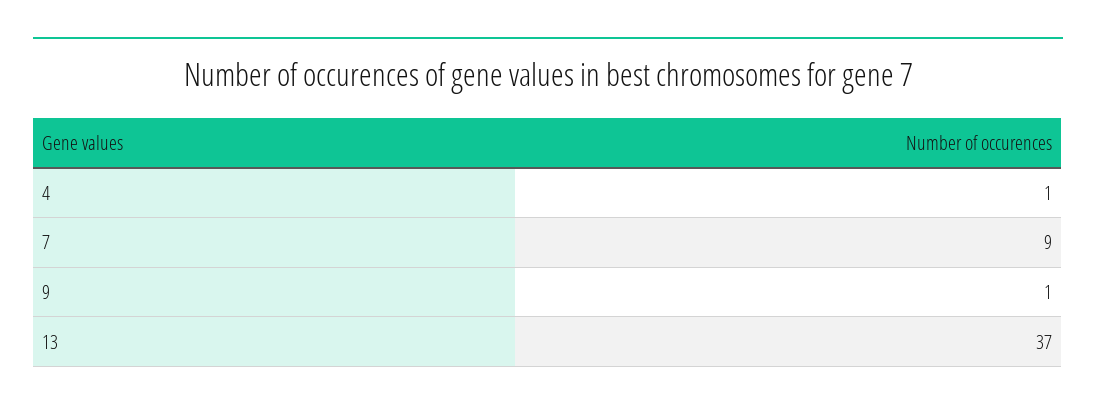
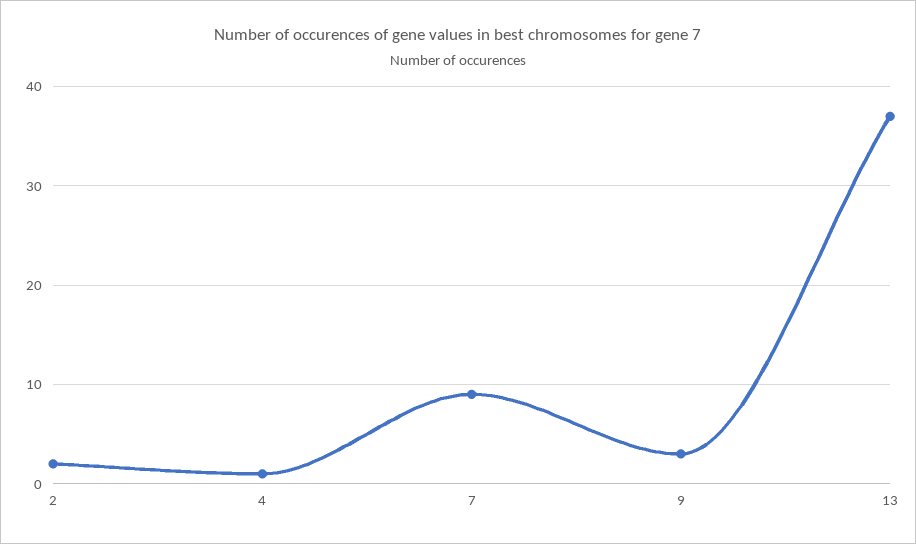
  {
    "4": 1,
    "7": 9,
-   "9": 1,
+   "9": 3,
-   "13": 37
+   "13": 37,
+   "2": 2
  }

